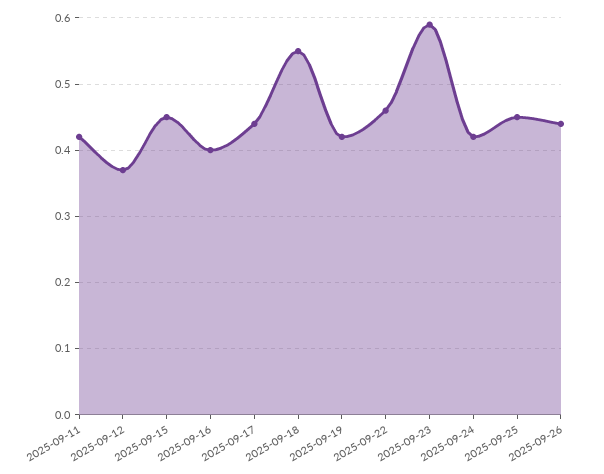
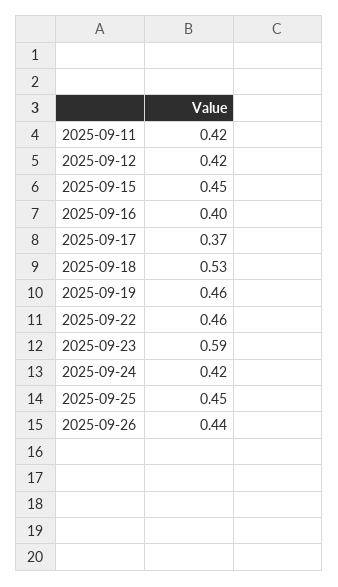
  {
    "2025-09-11": 0.42,
-   "2025-09-12": 0.37,
+   "2025-09-12": 0.42,
    "2025-09-15": 0.45,
    "2025-09-16": 0.4,
-   "2025-09-17": 0.44,
+   "2025-09-17": 0.37,
-   "2025-09-18": 0.55,
+   "2025-09-18": 0.53,
-   "2025-09-19": 0.42,
+   "2025-09-19": 0.46,
    "2025-09-22": 0.46,
    "2025-09-23": 0.59,
    "2025-09-24": 0.42,
    "2025-09-25": 0.45,
    "2025-09-26": 0.44
  }

